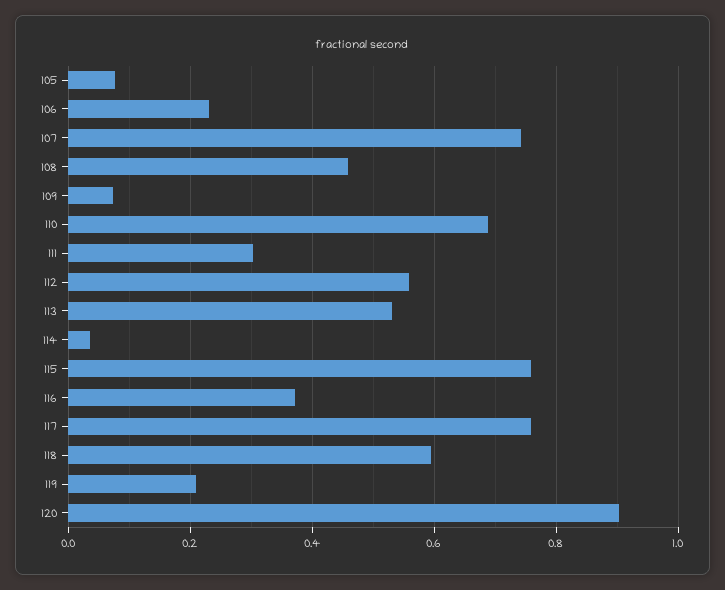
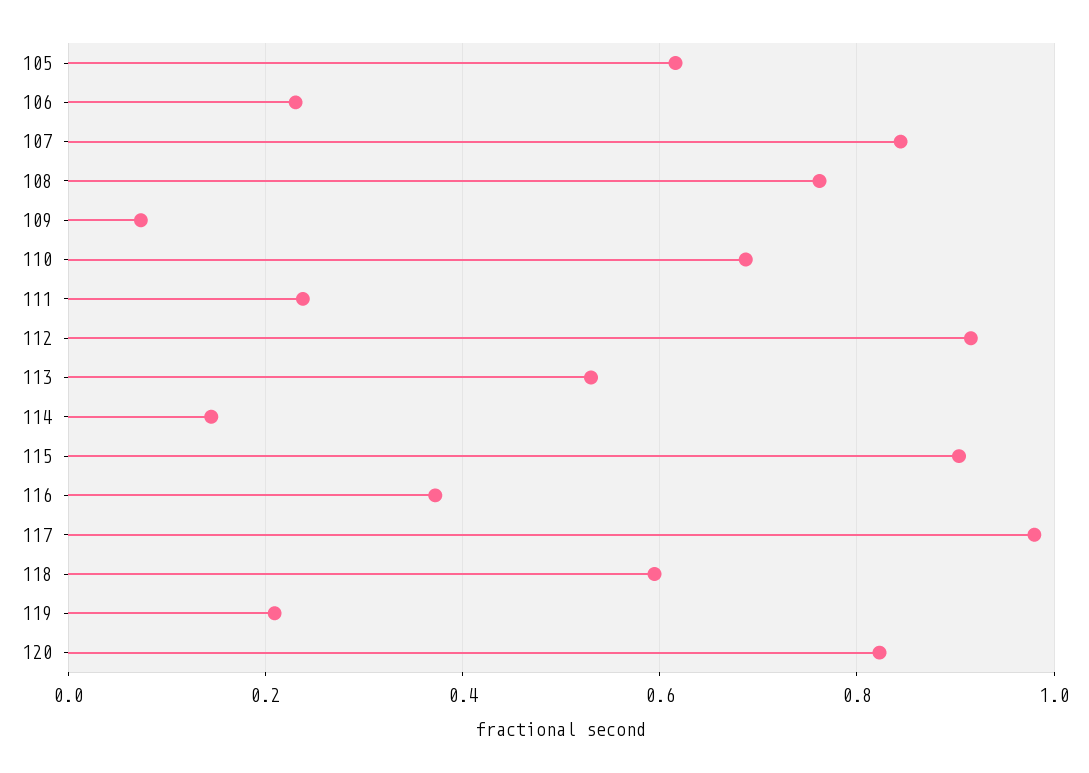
  {
-   "105": 0.08,
+   "105": 0.62,
    "106": 0.24,
-   "107": 0.74,
+   "107": 0.84,
-   "108": 0.46,
+   "108": 0.76,
    "109": 0.08,
    "110": 0.68,
-   "111": 0.3,
+   "111": 0.24,
-   "112": 0.56,
+   "112": 0.92,
    "113": 0.54,
-   "114": 0.04,
+   "114": 0.14,
-   "115": 0.76,
+   "115": 0.9,
    "116": 0.38,
-   "117": 0.76,
+   "117": 0.98,
    "118": 0.6,
    "119": 0.2,
-   "120": 0.9
+   "120": 0.82
  }

